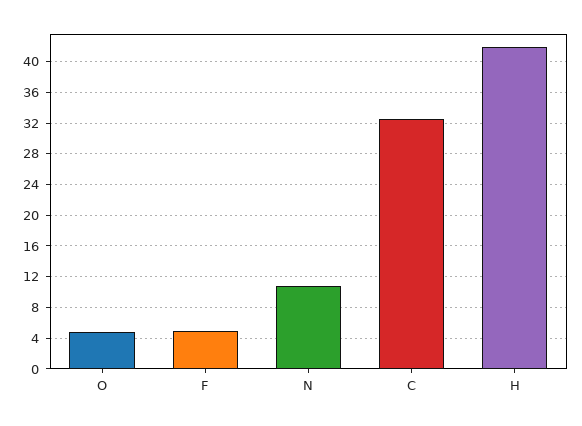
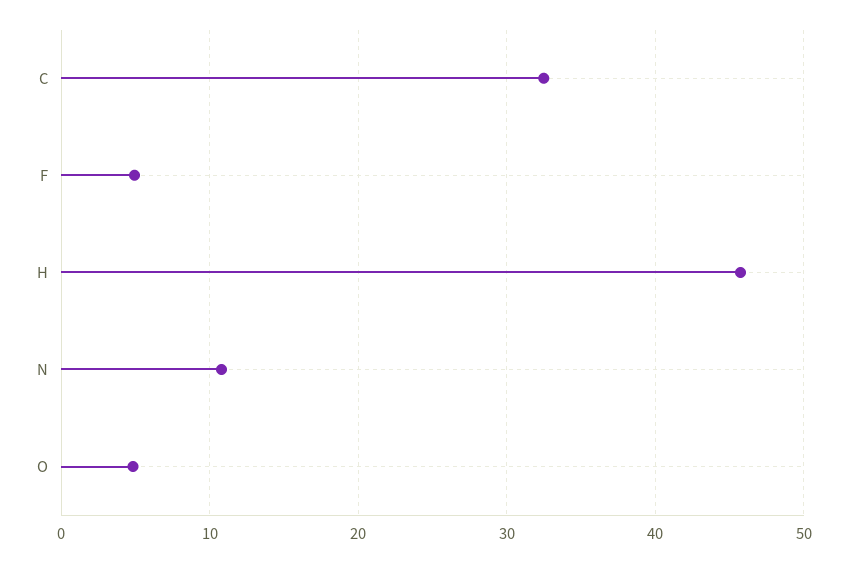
  {
    "O": 5,
    "F": 5,
    "N": 11,
    "C": 32,
-   "H": 42
+   "H": 46
  }

